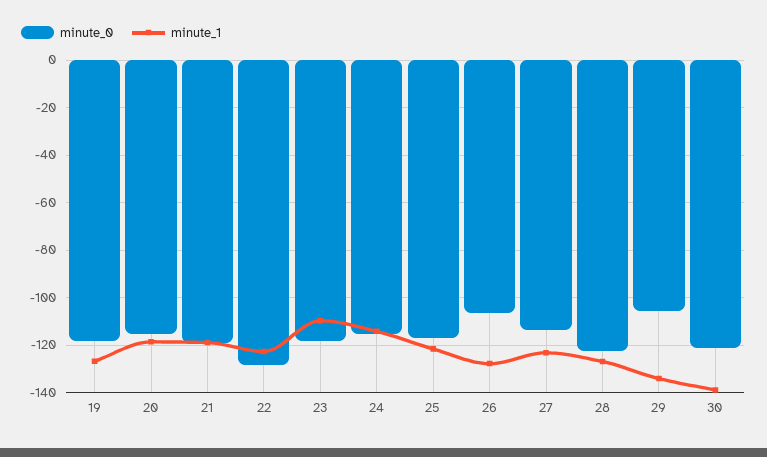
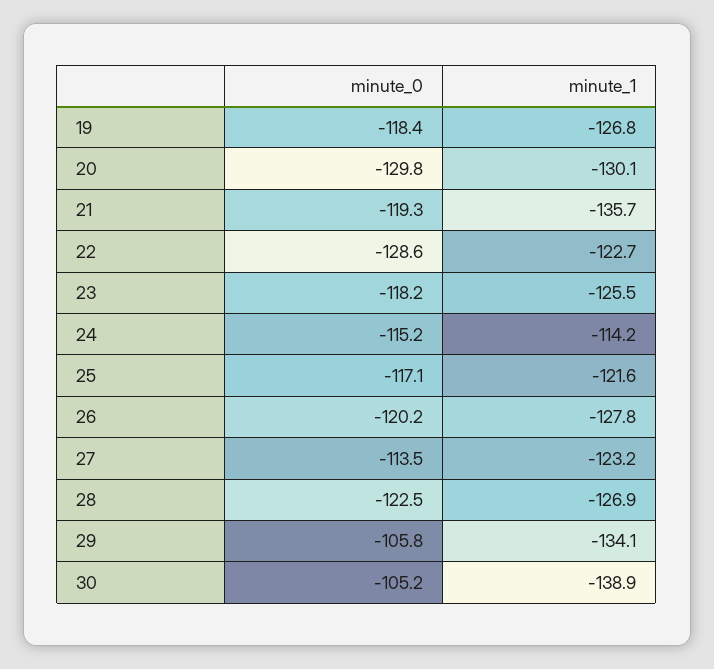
  {
    "minute_0": {
      "19": -118.4,
-     "20": -115,
+     "20": -129.8,
      "21": -119.3,
      "22": -128.6,
      "23": -118.2,
      "24": -115.2,
      "25": -117.1,
-     "26": -105,
+     "26": -120.2,
      "27": -113.5,
      "28": -122.5,
      "29": -105.8,
-     "30": -120
+     "30": -105.2
    },
    "minute_1": {
      "19": -126.8,
-     "20": -120,
+     "20": -130.1,
-     "21": -120,
+     "21": -135.7,
      "22": -122.7,
-     "23": -110,
+     "23": -125.5,
      "24": -114.2,
      "25": -121.6,
      "26": -127.8,
      "27": -123.2,
      "28": -126.9,
      "29": -134.1,
      "30": -138.9
    }
  }

